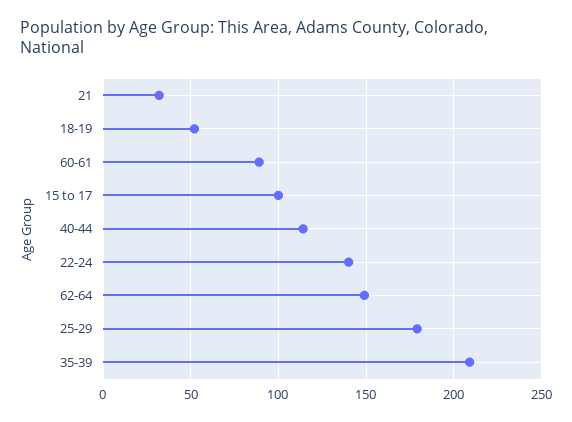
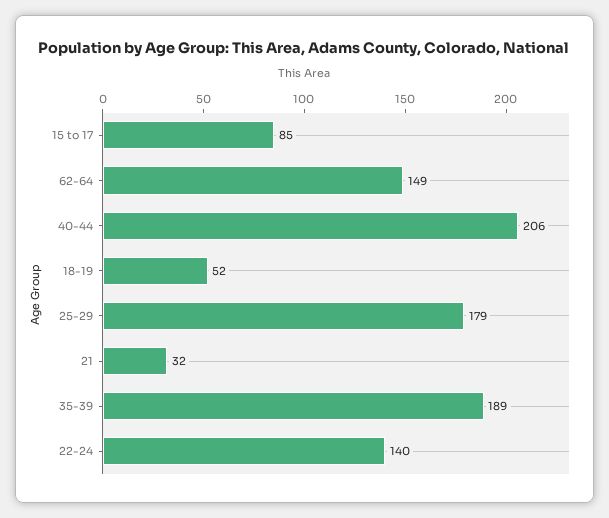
  {
    "21": 32,
    "18-19": 52,
-   "60-61": 90,
-   "15 to 17": 100,
+   "15 to 17": 85,
-   "40-44": 115,
+   "40-44": 206,
    "22-24": 140,
    "62-64": 149,
    "25-29": 179,
-   "35-39": 210
+   "35-39": 189
  }

